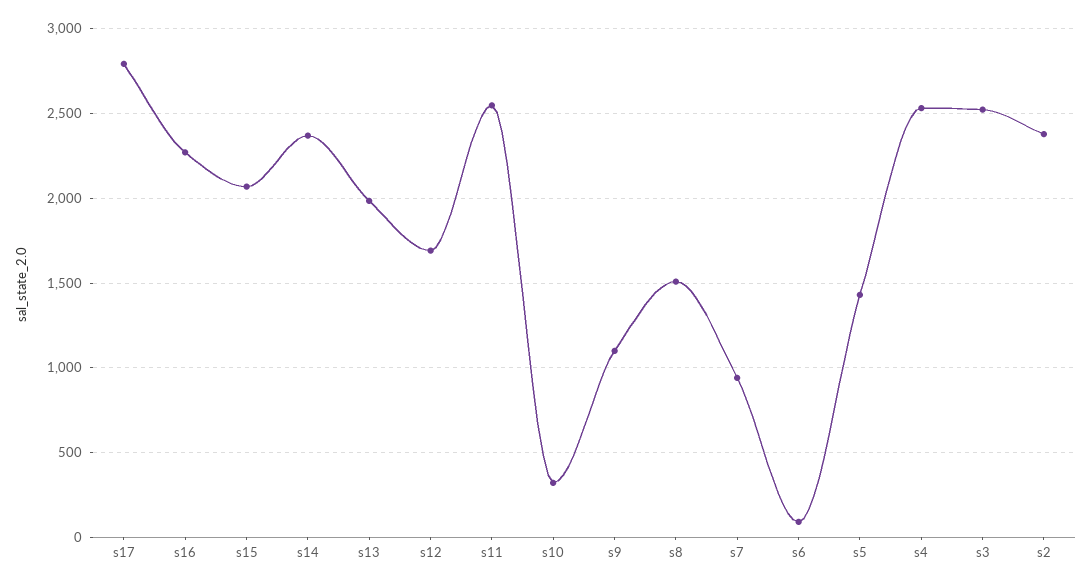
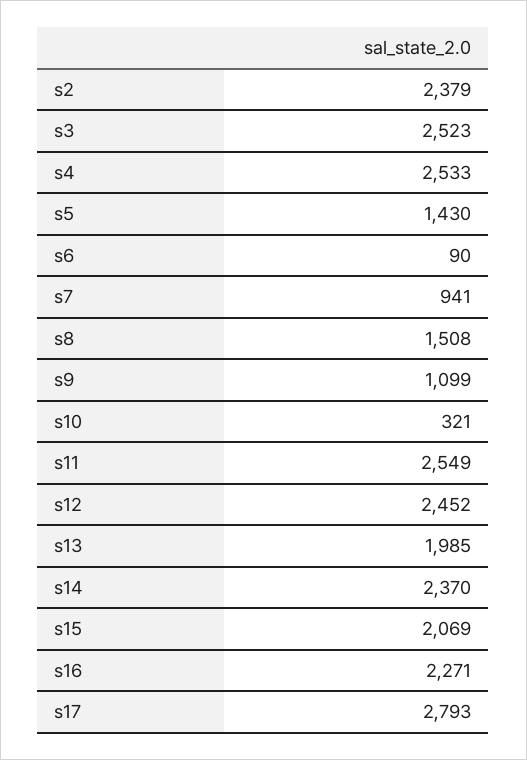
  {
    "s17": 2793,
    "s16": 2271,
    "s15": 2069,
    "s14": 2370,
    "s13": 1985,
-   "s12": 1700,
+   "s12": 2452,
    "s11": 2549,
    "s10": 321,
    "s9": 1099,
    "s8": 1508,
    "s7": 941,
    "s6": 90,
    "s5": 1430,
    "s4": 2533,
    "s3": 2523,
    "s2": 2379
  }

